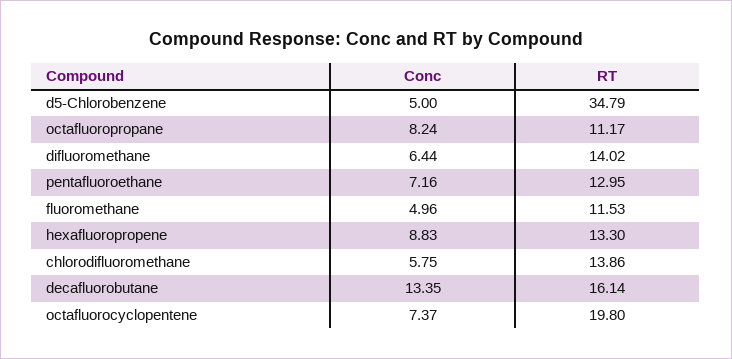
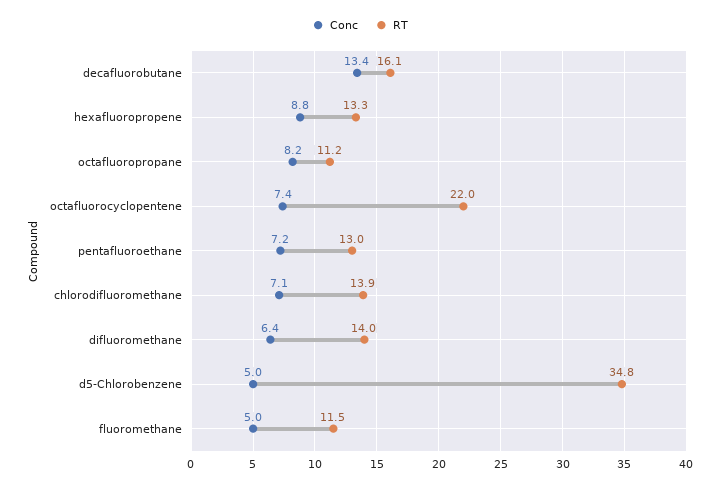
  {
    "Conc": {
      "d5-Chlorobenzene": 5,
      "octafluoropropane": 8.24,
      "difluoromethane": 6.44,
      "pentafluoroethane": 7.16,
      "fluoromethane": 4.96,
      "hexafluoropropene": 8.83,
-     "chlorodifluoromethane": 5.75,
+     "chlorodifluoromethane": 7.1,
      "decafluorobutane": 13.35,
      "octafluorocyclopentene": 7.37
    },
    "RT": {
      "d5-Chlorobenzene": 34.79,
      "octafluoropropane": 11.17,
      "difluoromethane": 14.02,
      "pentafluoroethane": 12.95,
      "fluoromethane": 11.53,
      "hexafluoropropene": 13.3,
      "chlorodifluoromethane": 13.86,
      "decafluorobutane": 16.14,
-     "octafluorocyclopentene": 19.8
+     "octafluorocyclopentene": 22
    }
  }

